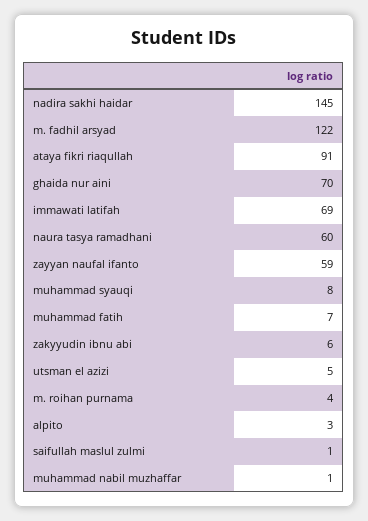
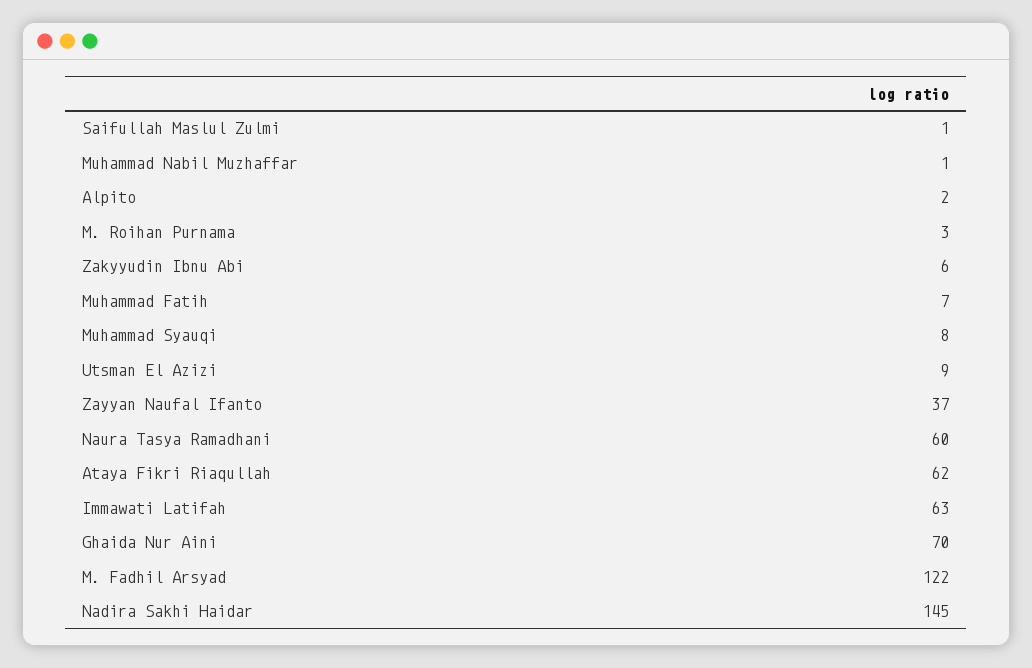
  {
    "nadira sakhi haidar": 145,
    "m. fadhil arsyad": 122,
-   "ataya fikri riaqullah": 91,
+   "ataya fikri riaqullah": 62,
    "ghaida nur aini": 70,
-   "immawati latifah": 69,
+   "immawati latifah": 63,
    "naura tasya ramadhani": 60,
-   "zayyan naufal ifanto": 59,
+   "zayyan naufal ifanto": 37,
    "muhammad syauqi": 8,
    "muhammad fatih": 7,
    "zakyyudin ibnu abi": 6,
-   "utsman el azizi": 5,
+   "utsman el azizi": 9,
-   "m. roihan purnama": 4,
+   "m. roihan purnama": 3,
-   "alpito": 3,
+   "alpito": 2,
    "saifullah maslul zulmi": 1,
    "muhammad nabil muzhaffar": 1
  }

